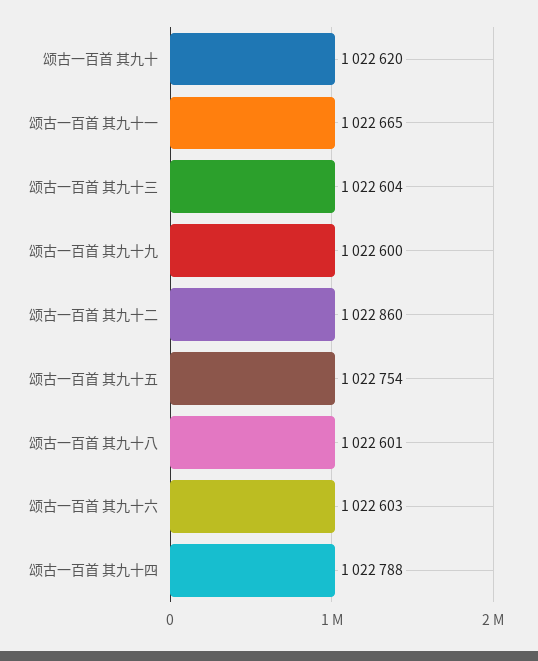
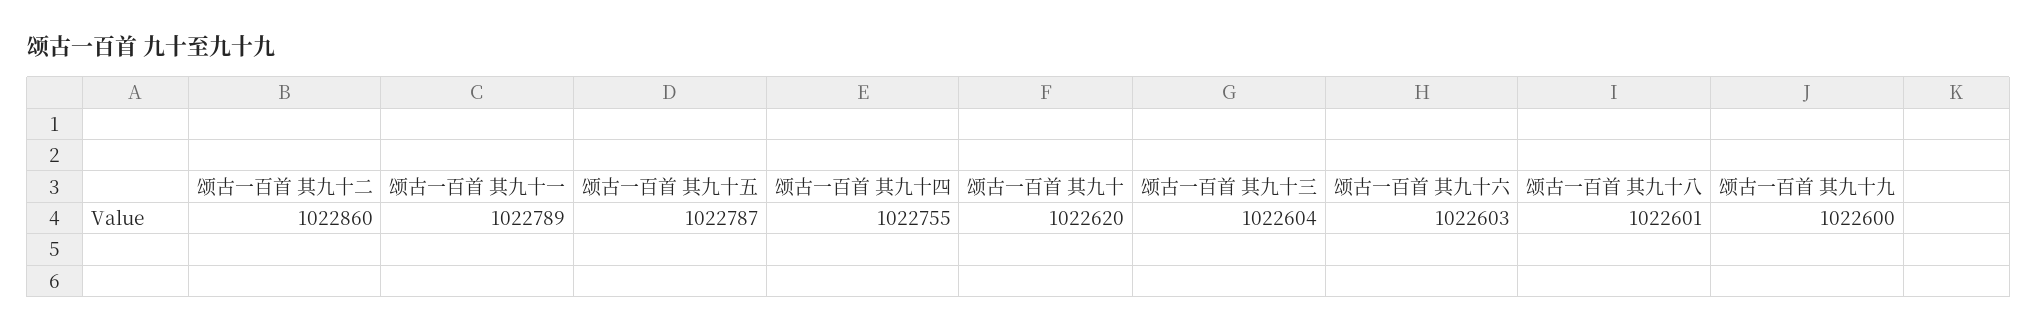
  {
    "颂古一百首 其九十": 1022620,
-   "颂古一百首 其九十一": 1022665,
+   "颂古一百首 其九十一": 1022789,
    "颂古一百首 其九十三": 1022604,
    "颂古一百首 其九十九": 1022600,
    "颂古一百首 其九十二": 1022860,
-   "颂古一百首 其九十五": 1022754,
+   "颂古一百首 其九十五": 1022787,
    "颂古一百首 其九十八": 1022601,
    "颂古一百首 其九十六": 1022603,
-   "颂古一百首 其九十四": 1022788
+   "颂古一百首 其九十四": 1022755
  }

